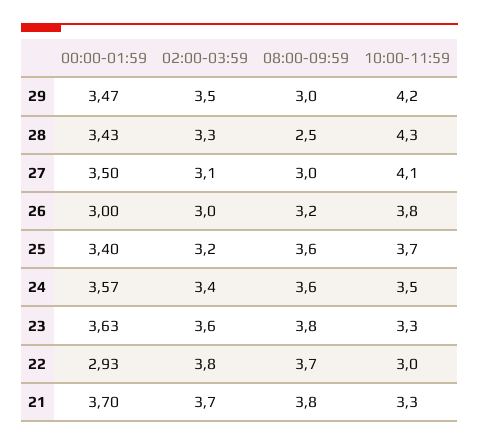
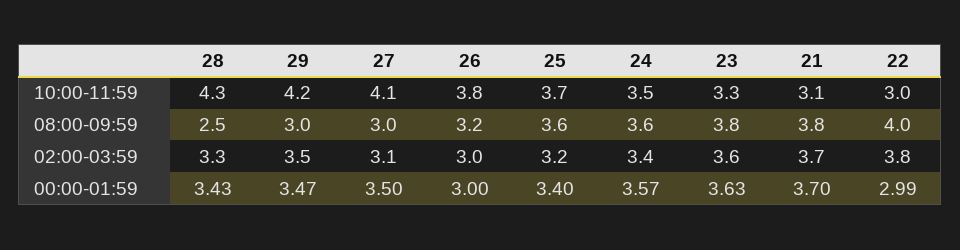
  {
    "00:00-01:59": {
      "29": 3.47,
      "28": 3.43,
      "27": 3.5,
      "26": 3,
      "25": 3.4,
      "24": 3.57,
      "23": 3.63,
-     "22": 2.93,
+     "22": 2.99,
      "21": 3.7
    },
    "02:00-03:59": {
      "29": 3.5,
      "28": 3.3,
      "27": 3.1,
      "26": 3,
      "25": 3.2,
      "24": 3.4,
      "23": 3.6,
      "22": 3.8,
      "21": 3.7
    },
    "08:00-09:59": {
      "29": 3,
      "28": 2.5,
      "27": 3,
      "26": 3.2,
      "25": 3.6,
      "24": 3.6,
      "23": 3.8,
-     "22": 3.7,
+     "22": 4,
      "21": 3.8
    },
    "10:00-11:59": {
      "29": 4.2,
      "28": 4.3,
      "27": 4.1,
      "26": 3.8,
      "25": 3.7,
      "24": 3.5,
      "23": 3.3,
      "22": 3,
-     "21": 3.3
+     "21": 3.1
    }
  }

